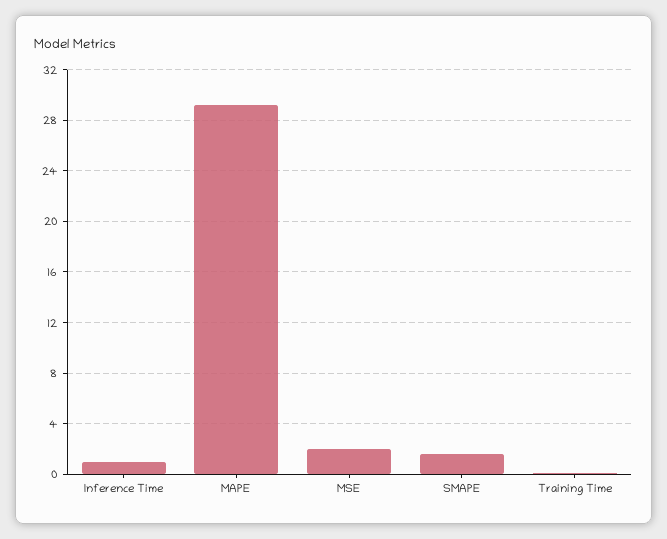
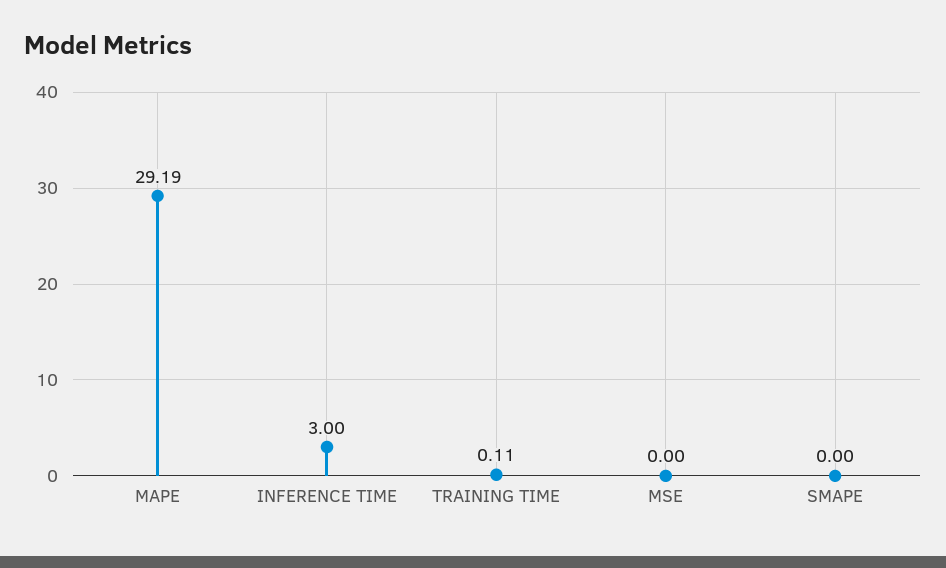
  {
-   "Inference Time": 1,
+   "Inference Time": 3,
    "MAPE": 29.19,
-   "MSE": 2,
+   "MSE": 0,
-   "SMAPE": 1.5,
+   "SMAPE": 0,
    "Training Time": 0.11
  }

